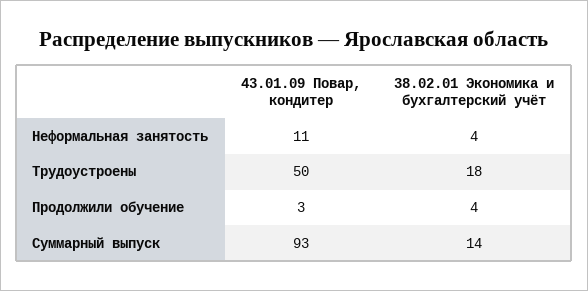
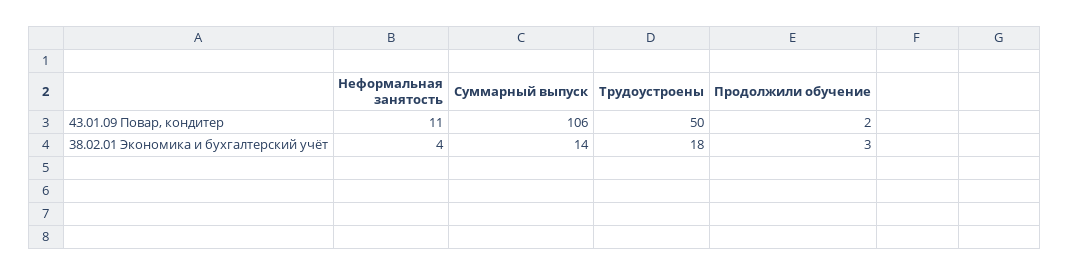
  {
    "43.01.09 Повар, кондитер": {
      "Неформальная занятость": 11,
      "Трудоустроены": 50,
-     "Продолжили обучение": 3,
+     "Продолжили обучение": 2,
-     "Суммарный выпуск": 93
+     "Суммарный выпуск": 106
    },
    "38.02.01 Экономика и бухгалтерский учёт": {
      "Неформальная занятость": 4,
      "Трудоустроены": 18,
-     "Продолжили обучение": 4,
+     "Продолжили обучение": 3,
      "Суммарный выпуск": 14
    }
  }

